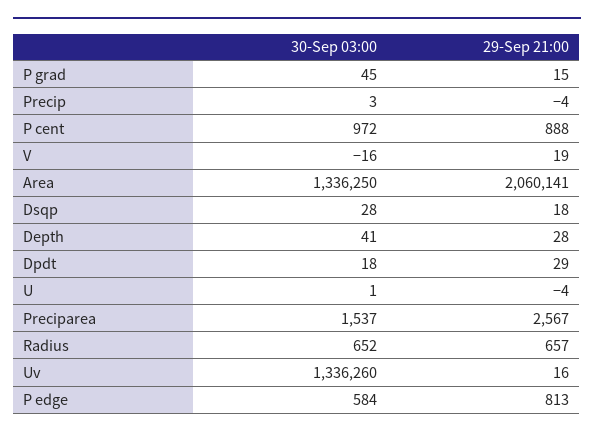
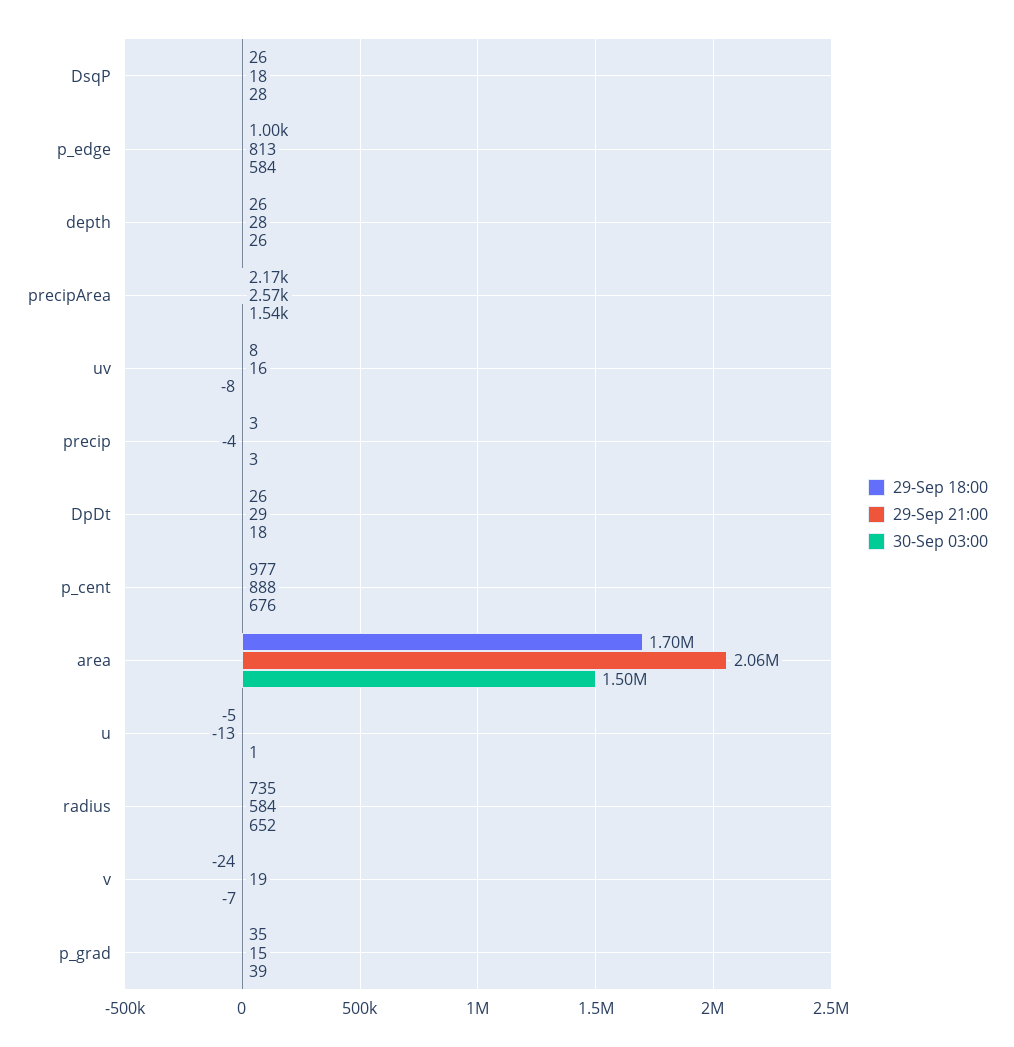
  {
    "30-Sep 03:00": {
-     "P grad": 45,
+     "P grad": 39,
      "Precip": 3,
-     "P cent": 972,
+     "P cent": 676,
-     "V": -16,
+     "V": -7,
-     "Area": 1336250,
+     "Area": 1500000,
      "Dsqp": 28,
-     "Depth": 41,
+     "Depth": 26,
      "Dpdt": 18,
      "U": 1,
      "Preciparea": 1537,
      "Radius": 652,
-     "Uv": 1336260,
+     "Uv": -8,
      "P edge": 584
    },
    "29-Sep 21:00": {
      "P grad": 15,
      "Precip": -4,
      "P cent": 888,
      "V": 19,
      "Area": 2060141,
      "Dsqp": 18,
      "Depth": 28,
      "Dpdt": 29,
-     "U": -4,
+     "U": -13,
      "Preciparea": 2567,
-     "Radius": 657,
+     "Radius": 584,
      "Uv": 16,
      "P edge": 813
-   }
+   },
+   "29-Sep 18:00": {
+     "Dsqp": 26,
+     "P edge": 1000,
+     "Depth": 26,
+     "Preciparea": 2170,
+     "Uv": 8,
+     "Precip": 3,
+     "Dpdt": 26,
+     "P cent": 977,
+     "Area": 1700000,
+     "U": -5,
+     "Radius": 735,
+     "V": -24,
+     "P grad": 35
+   }
  }

